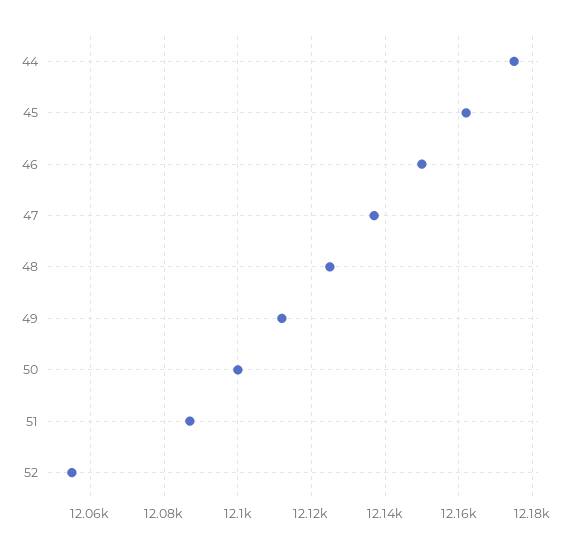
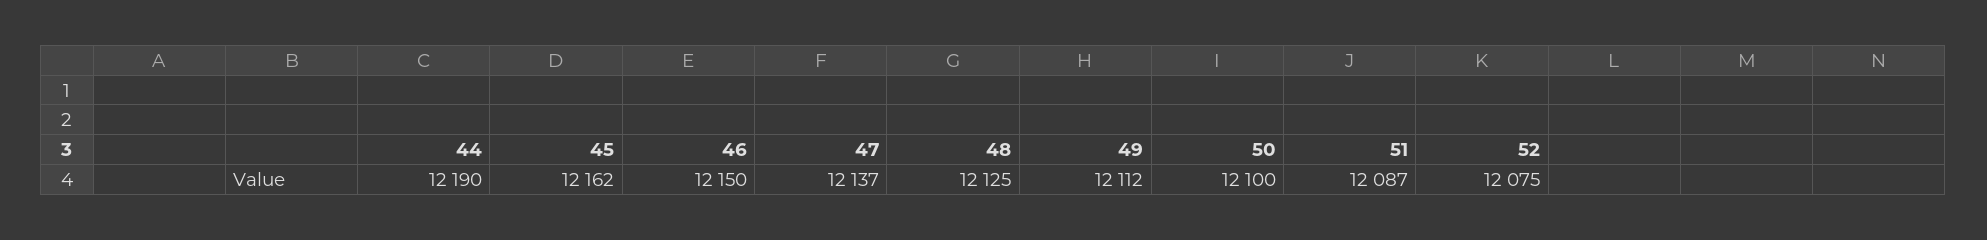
  {
-   "44": 12175,
+   "44": 12190,
    "45": 12162,
    "46": 12150,
    "47": 12137,
    "48": 12125,
    "49": 12112,
    "50": 12100,
    "51": 12087,
-   "52": 12055
+   "52": 12075
  }

